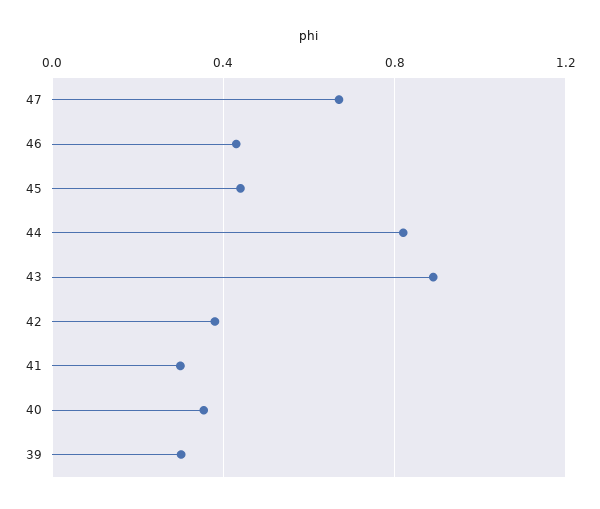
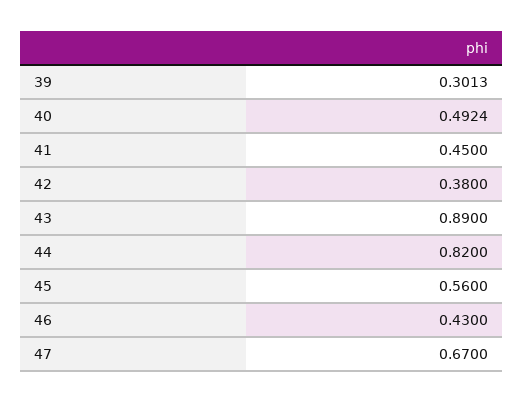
  {
    "47": 0.67,
    "46": 0.43,
-   "45": 0.45,
+   "45": 0.56,
    "44": 0.82,
    "43": 0.89,
    "42": 0.38,
-   "41": 0.3,
+   "41": 0.45,
-   "40": 0.35,
+   "40": 0.4924,
    "39": 0.3013
  }

